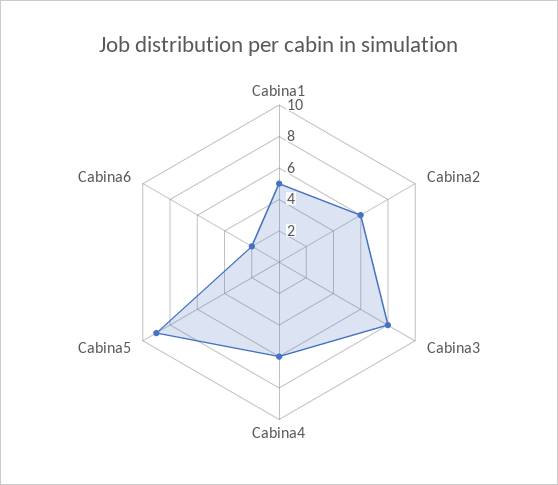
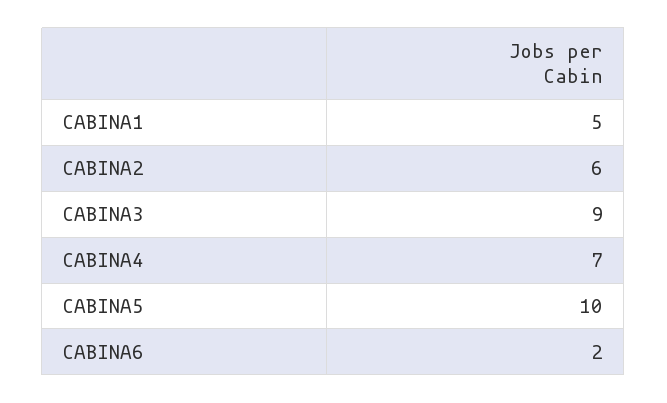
  {
    "Cabina1": 5,
    "Cabina2": 6,
-   "Cabina3": 8,
+   "Cabina3": 9,
-   "Cabina4": 6,
+   "Cabina4": 7,
-   "Cabina5": 9,
+   "Cabina5": 10,
    "Cabina6": 2
  }

